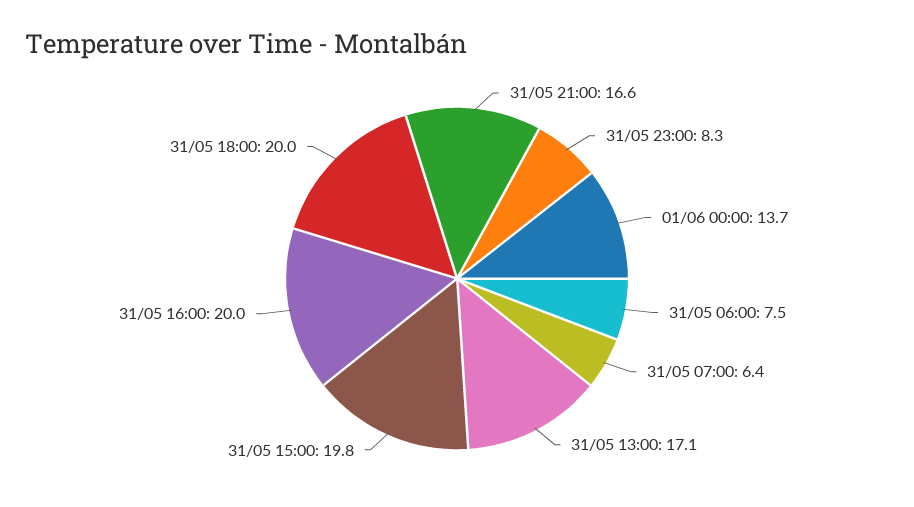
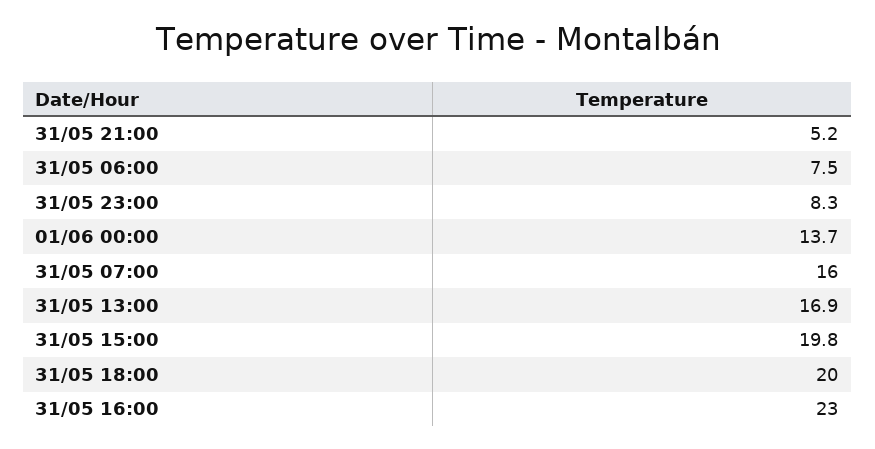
  {
-   "31/05 21:00": 16.6,
+   "31/05 21:00": 5.2,
    "31/05 23:00": 8.3,
    "01/06 00:00": 13.7,
    "31/05 06:00": 7.5,
-   "31/05 07:00": 6.4,
+   "31/05 07:00": 16,
-   "31/05 13:00": 17.1,
+   "31/05 13:00": 16.9,
    "31/05 15:00": 19.8,
-   "31/05 16:00": 20,
+   "31/05 16:00": 23,
    "31/05 18:00": 20
  }

